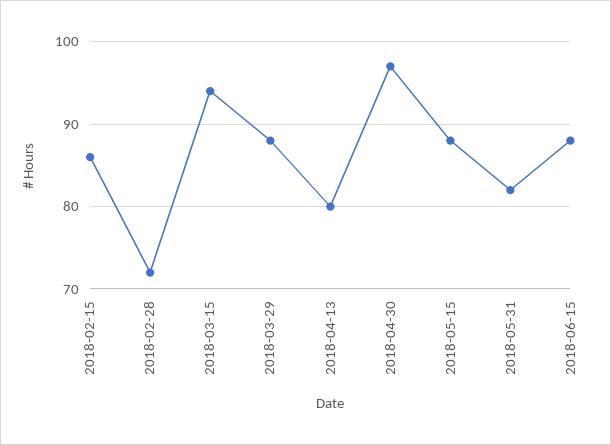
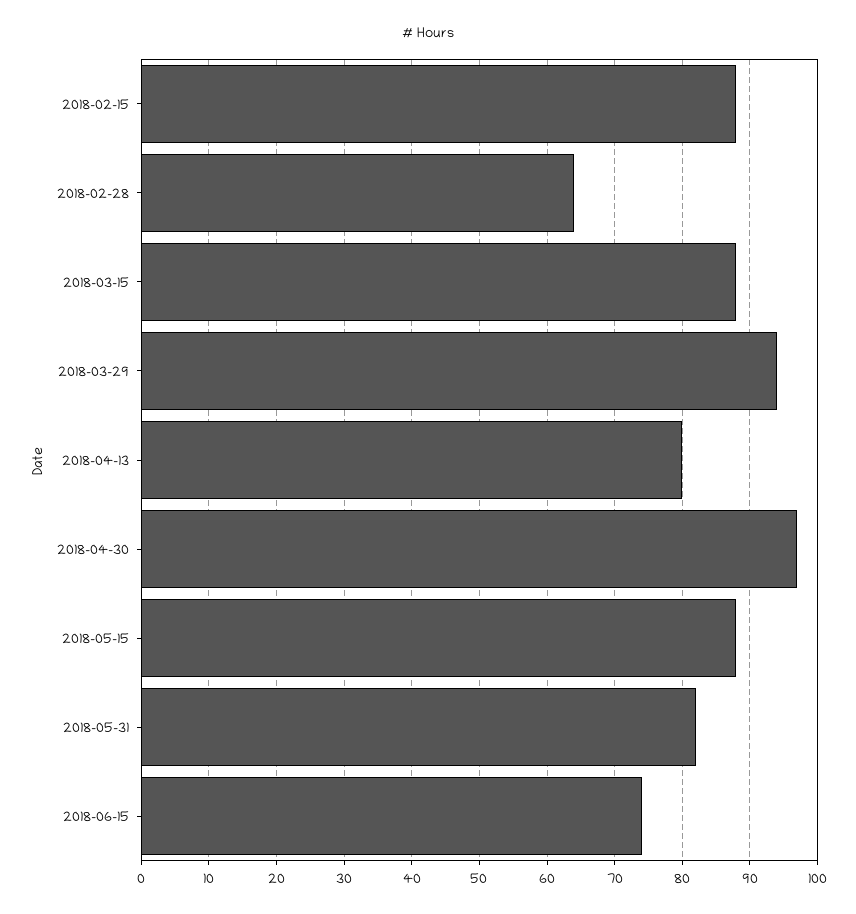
  {
-   "2018-02-15": 86,
+   "2018-02-15": 88,
-   "2018-02-28": 72,
+   "2018-02-28": 64,
-   "2018-03-15": 94,
+   "2018-03-15": 88,
-   "2018-03-29": 88,
+   "2018-03-29": 94,
    "2018-04-13": 80,
    "2018-04-30": 97,
    "2018-05-15": 88,
    "2018-05-31": 82,
-   "2018-06-15": 88
+   "2018-06-15": 74
  }

